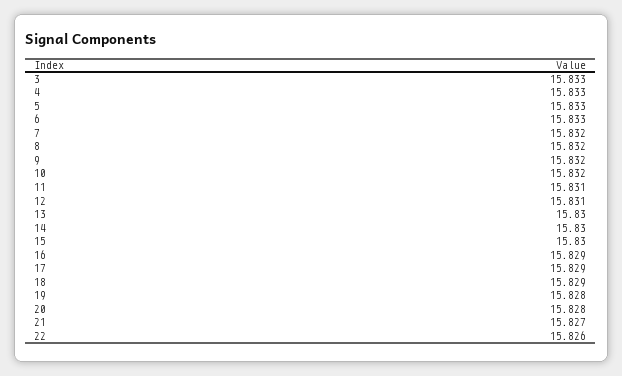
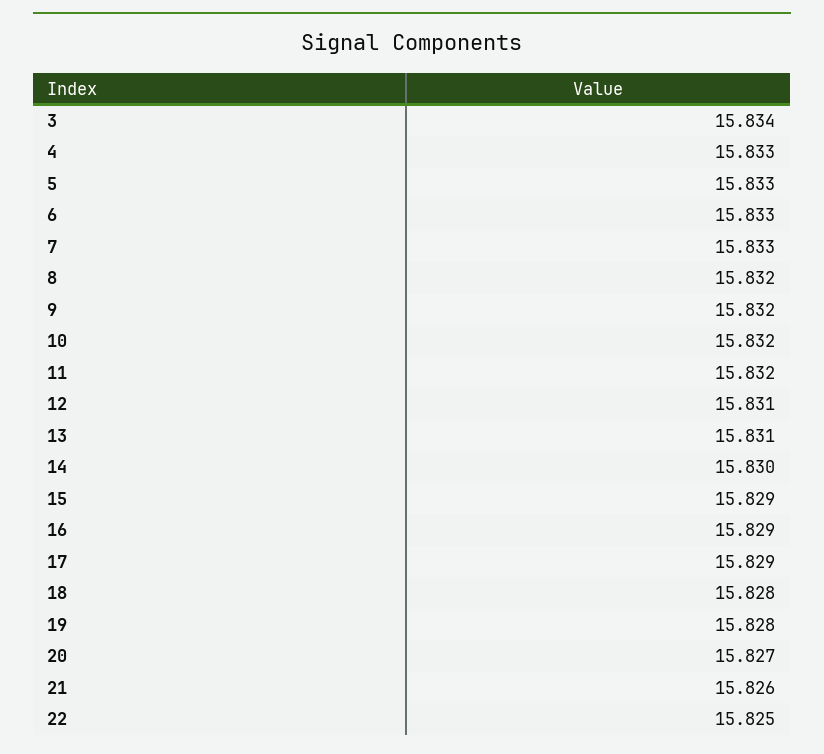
  {
-   "3": 15.833,
+   "3": 15.834,
    "4": 15.833,
    "5": 15.833,
    "6": 15.833,
-   "7": 15.832,
+   "7": 15.833,
    "8": 15.832,
    "9": 15.832,
    "10": 15.832,
-   "11": 15.831,
+   "11": 15.832,
    "12": 15.831,
-   "13": 15.83,
+   "13": 15.831,
    "14": 15.83,
-   "15": 15.83,
+   "15": 15.829,
    "16": 15.829,
    "17": 15.829,
-   "18": 15.829,
+   "18": 15.828,
    "19": 15.828,
-   "20": 15.828,
+   "20": 15.827,
-   "21": 15.827,
+   "21": 15.826,
-   "22": 15.826
+   "22": 15.825
  }

